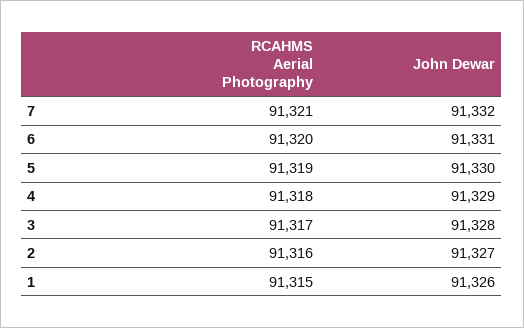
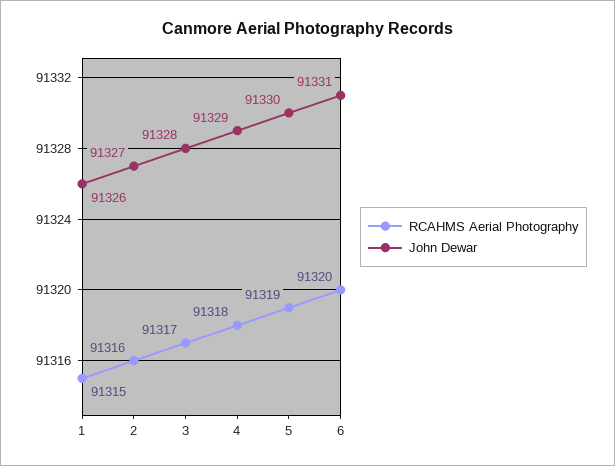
  {
    "RCAHMS Aerial Photography": {
-     "7": 91321,
      "6": 91320,
      "5": 91319,
      "4": 91318,
      "3": 91317,
      "2": 91316,
      "1": 91315
    },
    "John Dewar": {
-     "7": 91332,
      "6": 91331,
      "5": 91330,
      "4": 91329,
      "3": 91328,
      "2": 91327,
      "1": 91326
    }
  }

